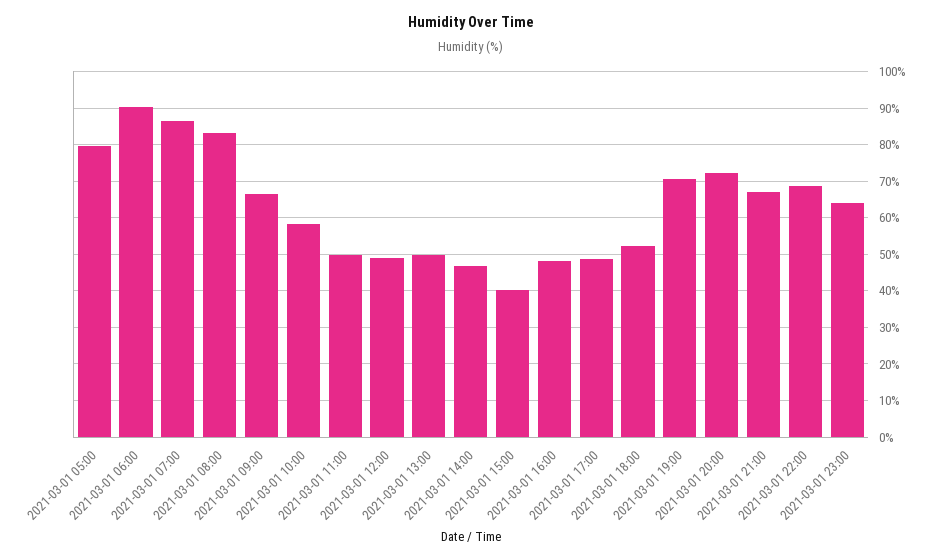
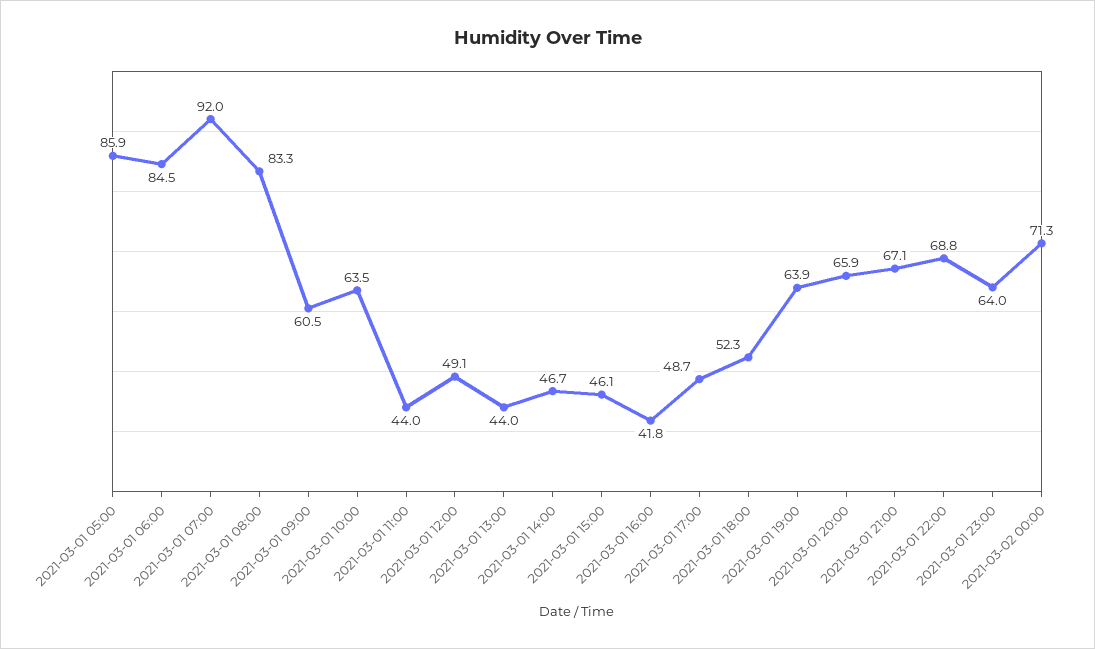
  {
-   "2021-03-01 05:00": 80,
+   "2021-03-01 05:00": 85.9,
-   "2021-03-01 06:00": 90,
+   "2021-03-01 06:00": 84.5,
-   "2021-03-01 07:00": 86,
+   "2021-03-01 07:00": 92,
    "2021-03-01 08:00": 83.3,
-   "2021-03-01 09:00": 66,
+   "2021-03-01 09:00": 60.5,
-   "2021-03-01 10:00": 58,
+   "2021-03-01 10:00": 63.5,
-   "2021-03-01 11:00": 50,
+   "2021-03-01 11:00": 44,
    "2021-03-01 12:00": 49.1,
-   "2021-03-01 13:00": 50,
+   "2021-03-01 13:00": 44,
    "2021-03-01 14:00": 46.7,
-   "2021-03-01 15:00": 40,
+   "2021-03-01 15:00": 46.1,
-   "2021-03-01 16:00": 48,
+   "2021-03-01 16:00": 41.8,
    "2021-03-01 17:00": 48.7,
    "2021-03-01 18:00": 52.3,
-   "2021-03-01 19:00": 70,
+   "2021-03-01 19:00": 63.9,
-   "2021-03-01 20:00": 72,
+   "2021-03-01 20:00": 65.9,
    "2021-03-01 21:00": 67.1,
    "2021-03-01 22:00": 68.8,
-   "2021-03-01 23:00": 64
+   "2021-03-01 23:00": 64,
+   "2021-03-02 00:00": 71.3
  }

